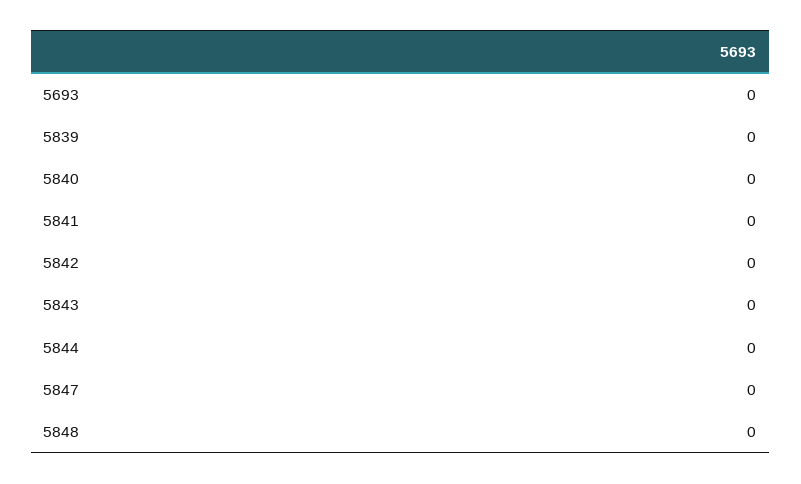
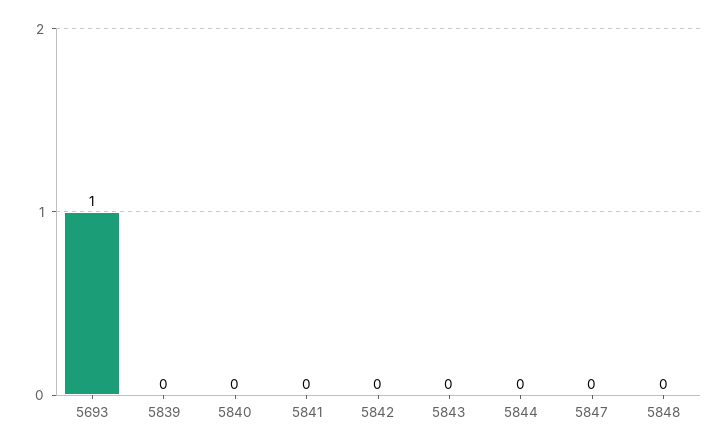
  {
-   "5693": 0,
+   "5693": 1,
    "5839": 0,
    "5840": 0,
    "5841": 0,
    "5842": 0,
    "5843": 0,
    "5844": 0,
    "5847": 0,
    "5848": 0
  }

